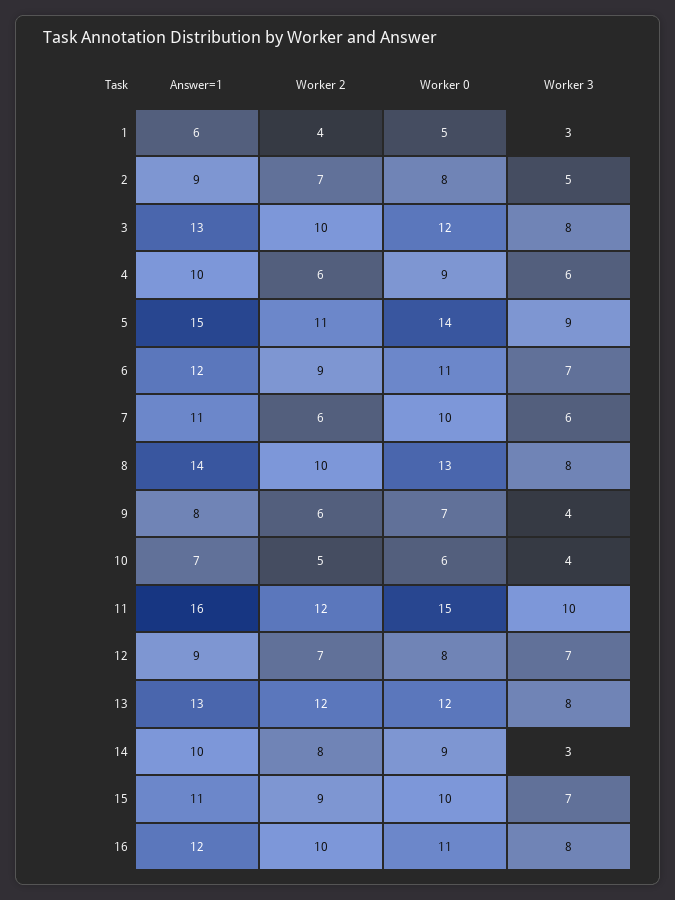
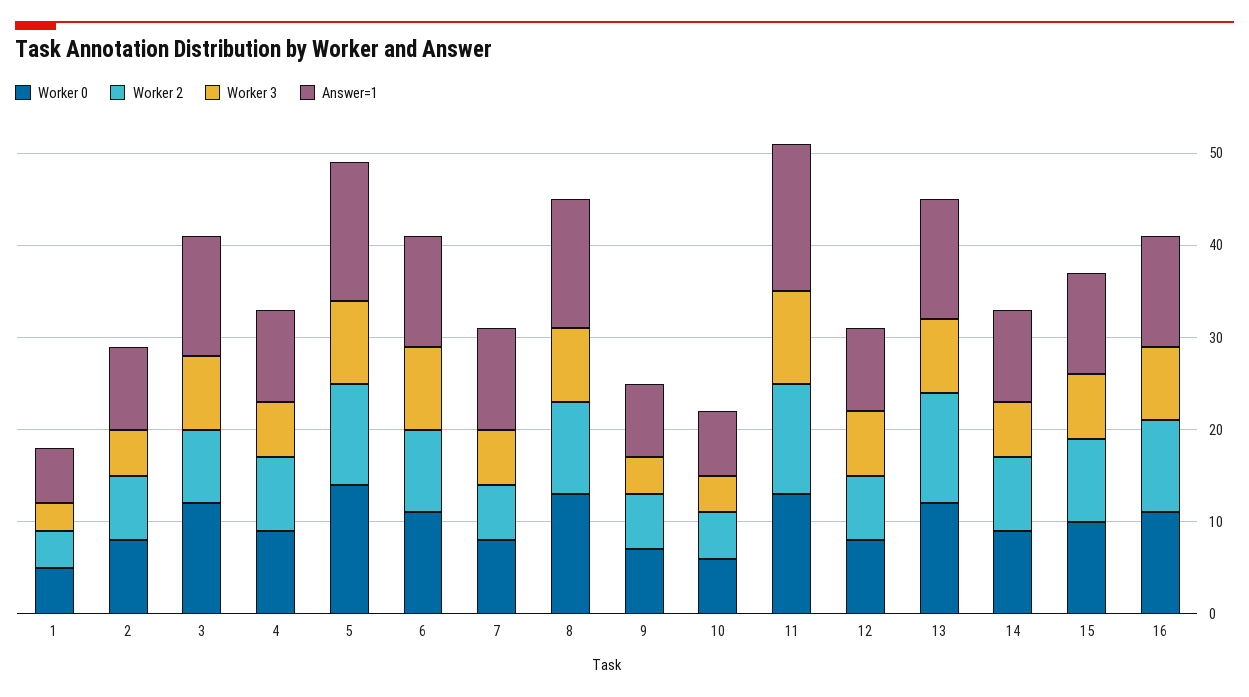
  {
    "Answer=1": {
      "1": 6,
      "2": 9,
      "3": 13,
      "4": 10,
      "5": 15,
      "6": 12,
      "7": 11,
      "8": 14,
      "9": 8,
      "10": 7,
      "11": 16,
      "12": 9,
      "13": 13,
      "14": 10,
      "15": 11,
      "16": 12
    },
    "Worker 2": {
      "1": 4,
      "2": 7,
-     "3": 10,
+     "3": 8,
-     "4": 6,
+     "4": 8,
      "5": 11,
      "6": 9,
      "7": 6,
      "8": 10,
      "9": 6,
      "10": 5,
      "11": 12,
      "12": 7,
      "13": 12,
      "14": 8,
      "15": 9,
      "16": 10
    },
    "Worker 0": {
      "1": 5,
      "2": 8,
      "3": 12,
      "4": 9,
      "5": 14,
      "6": 11,
-     "7": 10,
+     "7": 8,
      "8": 13,
      "9": 7,
      "10": 6,
-     "11": 15,
+     "11": 13,
      "12": 8,
      "13": 12,
      "14": 9,
      "15": 10,
      "16": 11
    },
    "Worker 3": {
      "1": 3,
      "2": 5,
      "3": 8,
      "4": 6,
      "5": 9,
-     "6": 7,
+     "6": 9,
      "7": 6,
      "8": 8,
      "9": 4,
      "10": 4,
      "11": 10,
      "12": 7,
      "13": 8,
-     "14": 3,
+     "14": 6,
      "15": 7,
      "16": 8
    }
  }

